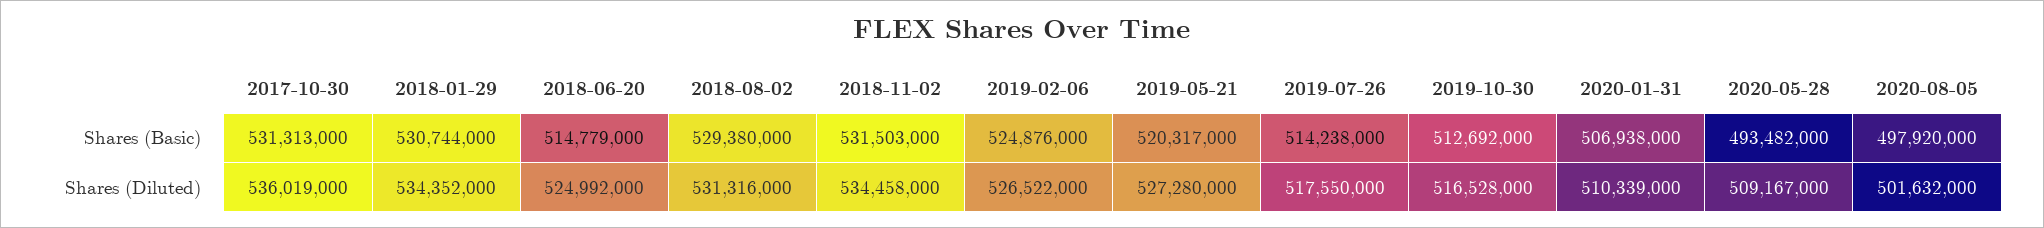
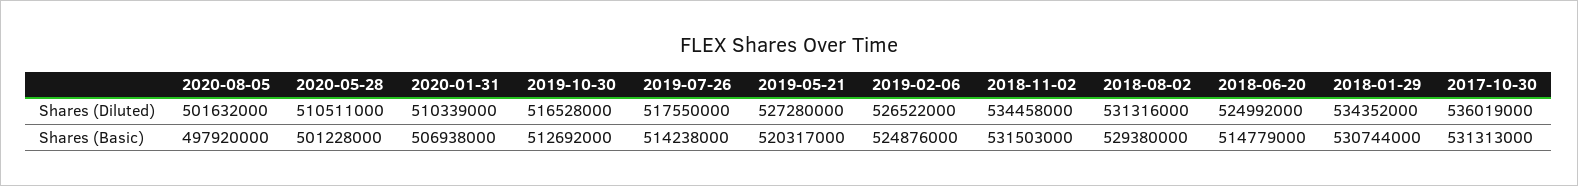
  {
    "2017-10-30": {
      "Shares (Basic)": 531313000,
      "Shares (Diluted)": 536019000
    },
    "2018-01-29": {
      "Shares (Basic)": 530744000,
      "Shares (Diluted)": 534352000
    },
    "2018-06-20": {
      "Shares (Basic)": 514779000,
      "Shares (Diluted)": 524992000
    },
    "2018-08-02": {
      "Shares (Basic)": 529380000,
      "Shares (Diluted)": 531316000
    },
    "2018-11-02": {
      "Shares (Basic)": 531503000,
      "Shares (Diluted)": 534458000
    },
    "2019-02-06": {
      "Shares (Basic)": 524876000,
      "Shares (Diluted)": 526522000
    },
    "2019-05-21": {
      "Shares (Basic)": 520317000,
      "Shares (Diluted)": 527280000
    },
    "2019-07-26": {
      "Shares (Basic)": 514238000,
      "Shares (Diluted)": 517550000
    },
    "2019-10-30": {
      "Shares (Basic)": 512692000,
      "Shares (Diluted)": 516528000
    },
    "2020-01-31": {
      "Shares (Basic)": 506938000,
      "Shares (Diluted)": 510339000
    },
    "2020-05-28": {
-     "Shares (Basic)": 493482000,
+     "Shares (Basic)": 501228000,
-     "Shares (Diluted)": 509167000
+     "Shares (Diluted)": 510511000
    },
    "2020-08-05": {
      "Shares (Basic)": 497920000,
      "Shares (Diluted)": 501632000
    }
  }

